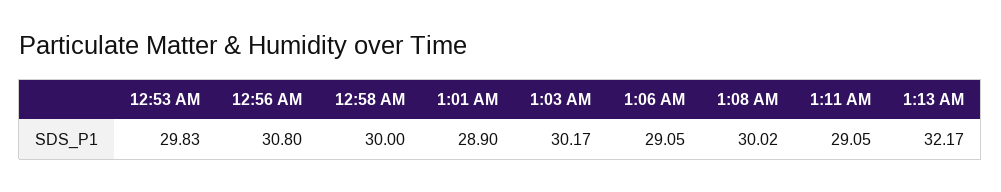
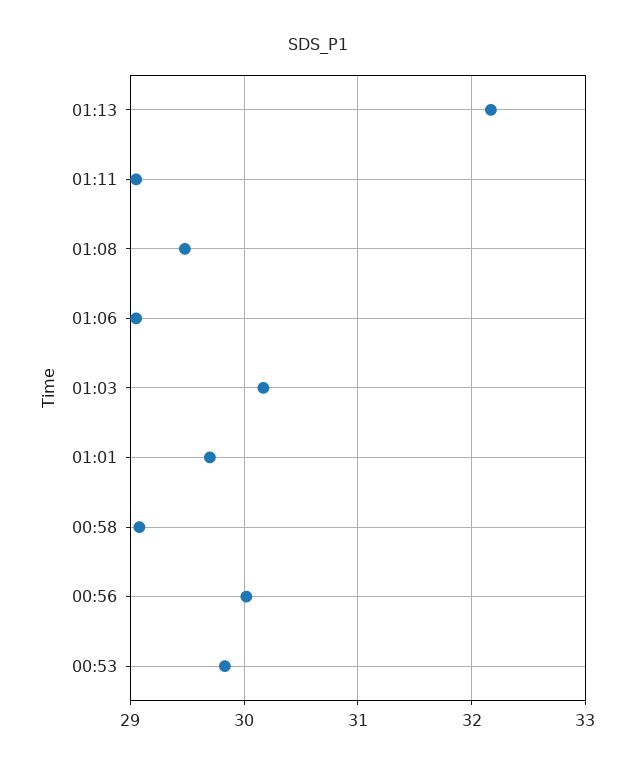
  {
    "12:53 AM": 29.83,
-   "12:56 AM": 30.8,
+   "12:56 AM": 30,
-   "12:58 AM": 30,
+   "12:58 AM": 29.1,
-   "1:01 AM": 28.9,
+   "1:01 AM": 29.7,
    "1:03 AM": 30.17,
    "1:06 AM": 29.05,
-   "1:08 AM": 30.02,
+   "1:08 AM": 29.5,
    "1:11 AM": 29.05,
    "1:13 AM": 32.17
  }

